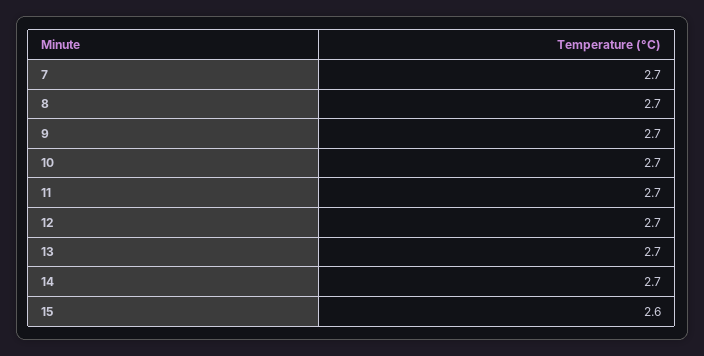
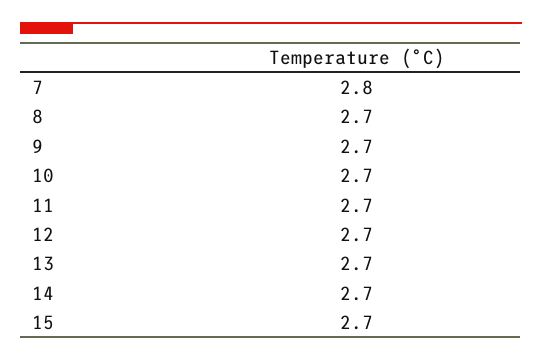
  {
-   "7": 2.7,
+   "7": 2.8,
    "8": 2.7,
    "9": 2.7,
    "10": 2.7,
    "11": 2.7,
    "12": 2.7,
    "13": 2.7,
    "14": 2.7,
-   "15": 2.6
+   "15": 2.7
  }

